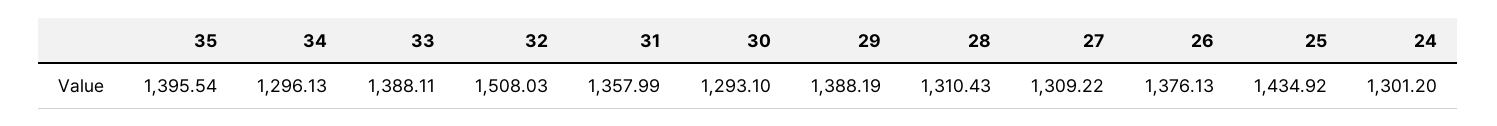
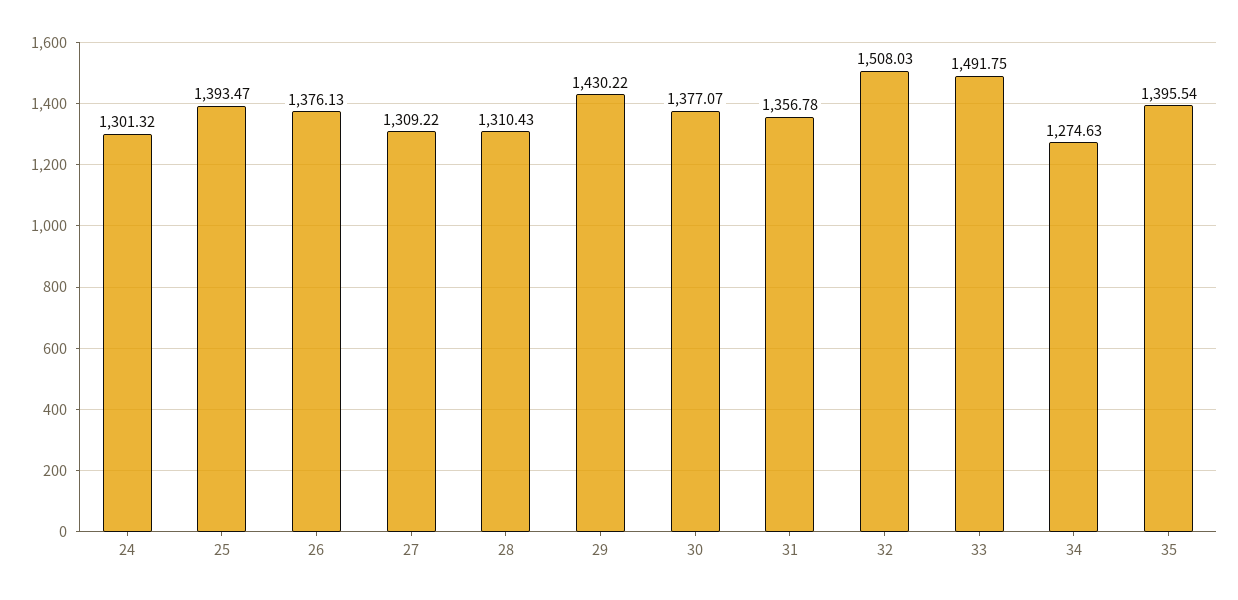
  {
    "35": 1395.54,
-   "34": 1296.13,
+   "34": 1274.63,
-   "33": 1388.11,
+   "33": 1491.75,
    "32": 1508.03,
-   "31": 1357.99,
+   "31": 1356.78,
-   "30": 1293.1,
+   "30": 1377.07,
-   "29": 1388.19,
+   "29": 1430.22,
    "28": 1310.43,
    "27": 1309.22,
    "26": 1376.13,
-   "25": 1434.92,
+   "25": 1393.47,
-   "24": 1301.2
+   "24": 1301.32
  }

